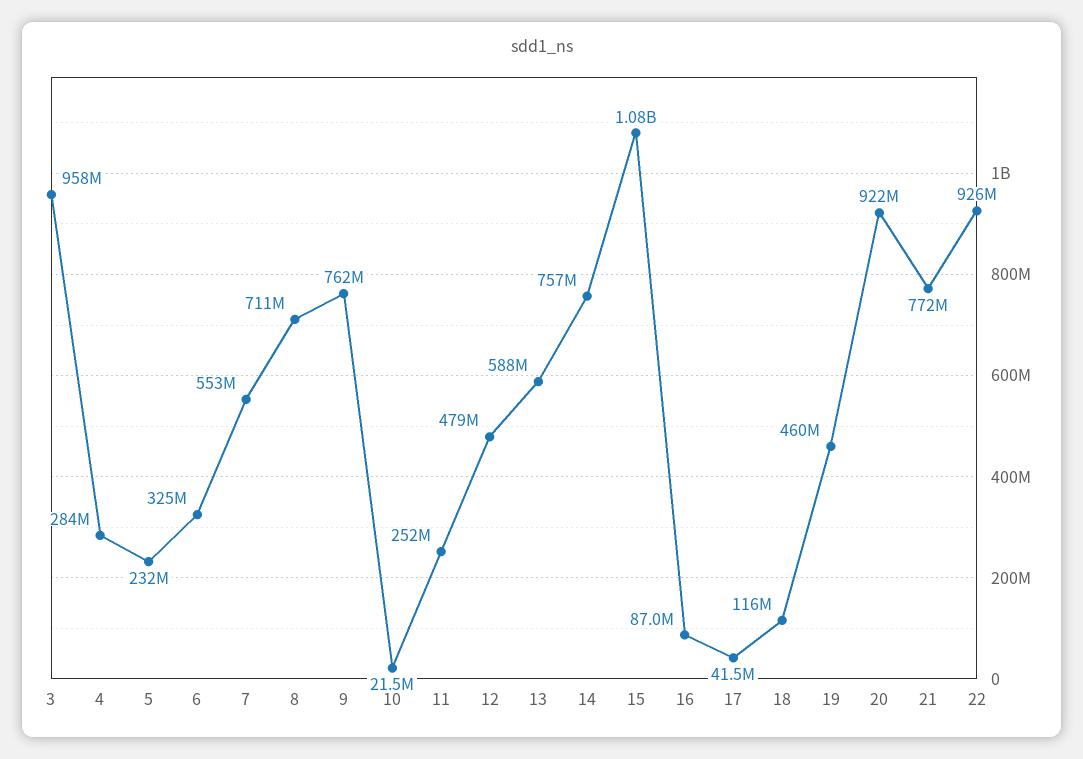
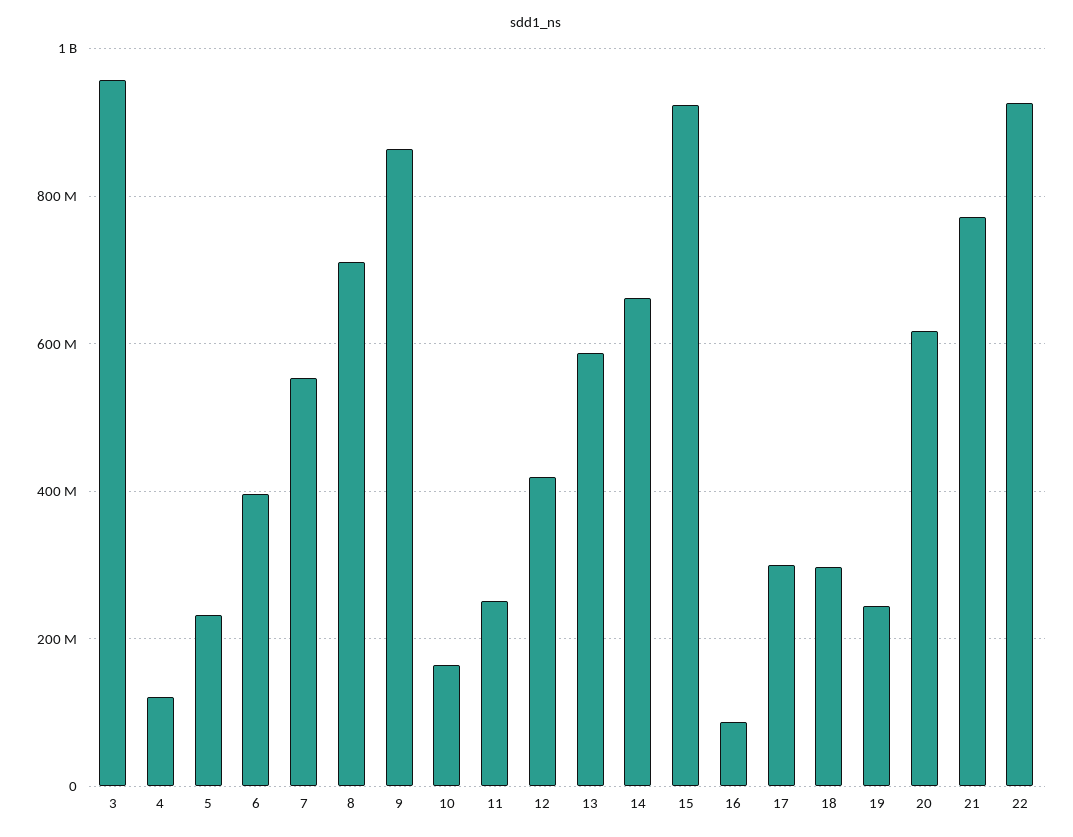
  {
    "3": 958000000,
-   "4": 284000000,
+   "4": 120000000,
    "5": 232000000,
-   "6": 325000000,
+   "6": 400000000,
    "7": 553000000,
    "8": 711000000,
-   "9": 762000000,
+   "9": 860000000,
-   "10": 21500000,
+   "10": 160000000,
    "11": 252000000,
-   "12": 479000000,
+   "12": 420000000,
    "13": 588000000,
-   "14": 757000000,
+   "14": 660000000,
-   "15": 1080000000,
+   "15": 920000000,
    "16": 87000000,
-   "17": 41500000,
+   "17": 300000000,
-   "18": 116000000,
+   "18": 300000000,
-   "19": 460000000,
+   "19": 240000000,
-   "20": 922000000,
+   "20": 620000000,
    "21": 772000000,
    "22": 926000000
  }

